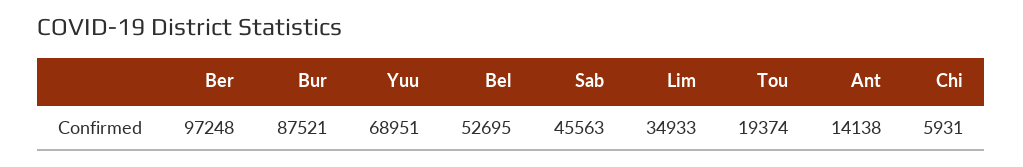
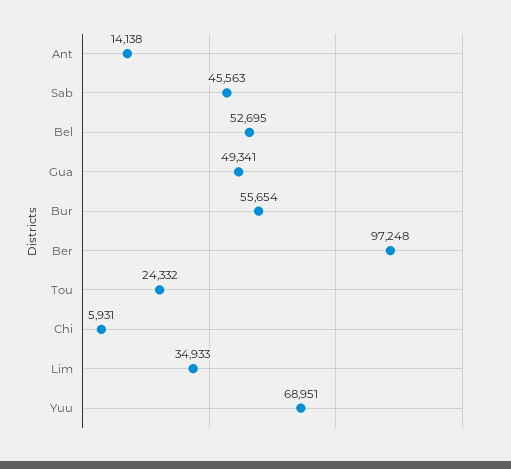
  {
    "Ber": 97248,
-   "Bur": 87521,
+   "Bur": 55654,
    "Yuu": 68951,
    "Bel": 52695,
    "Sab": 45563,
    "Lim": 34933,
-   "Tou": 19374,
+   "Tou": 24332,
    "Ant": 14138,
-   "Chi": 5931
+   "Chi": 5931,
+   "Gua": 49341
  }

